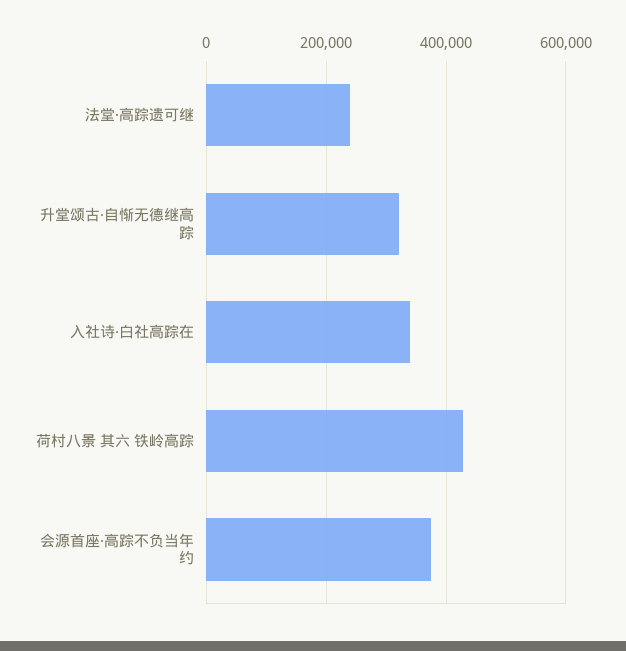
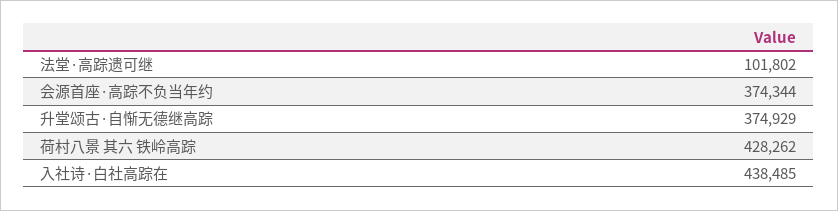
  {
-   "法堂·高踪遗可继": 240000,
+   "法堂·高踪遗可继": 101802,
-   "升堂颂古·自惭无德继高踪": 320000,
+   "升堂颂古·自惭无德继高踪": 374929,
-   "入社诗·白社高踪在": 340000,
+   "入社诗·白社高踪在": 438485,
    "荷村八景 其六 铁岭高踪": 428262,
    "会源首座·高踪不负当年约": 374344
  }

